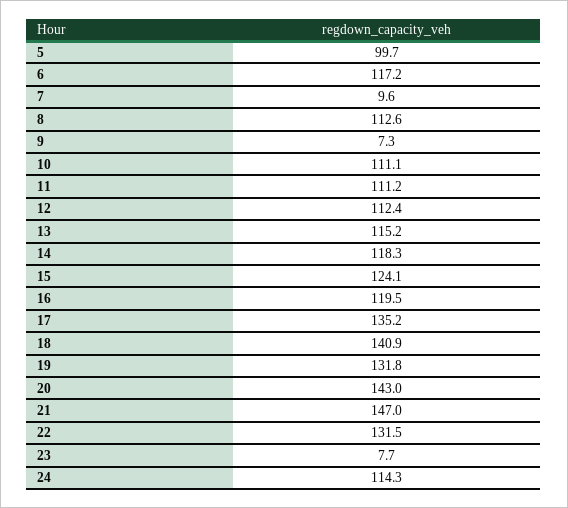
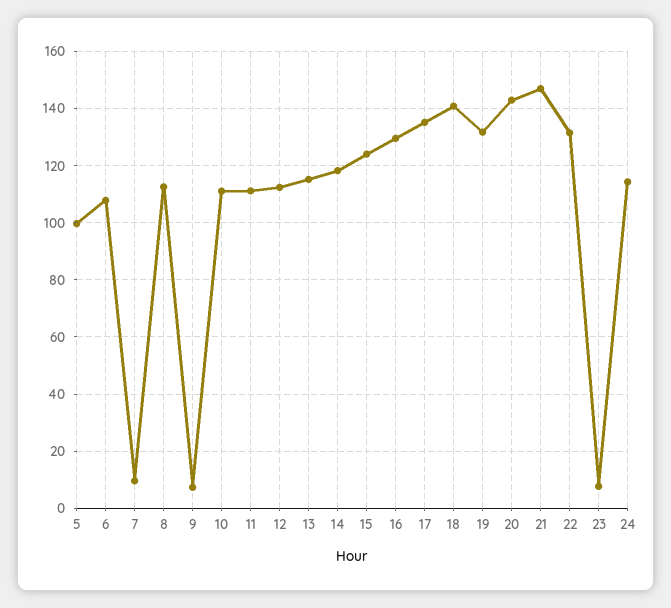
  {
    "5": 99.7,
-   "6": 117.2,
+   "6": 107.5,
    "7": 9.6,
    "8": 112.6,
    "9": 7.3,
    "10": 111.1,
    "11": 111.2,
    "12": 112.4,
    "13": 115.2,
    "14": 118.3,
    "15": 124.1,
-   "16": 119.5,
+   "16": 130,
    "17": 135.2,
    "18": 140.9,
    "19": 131.8,
    "20": 143,
    "21": 147,
    "22": 131.5,
    "23": 7.7,
    "24": 114.3
  }

